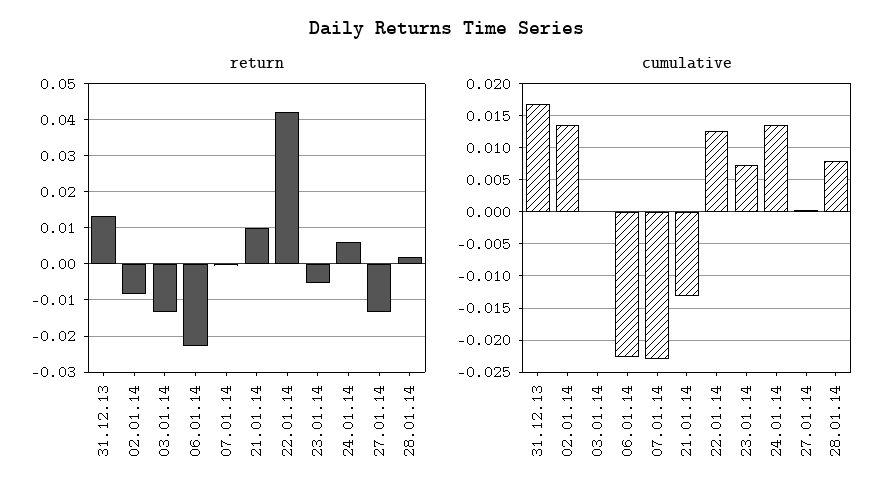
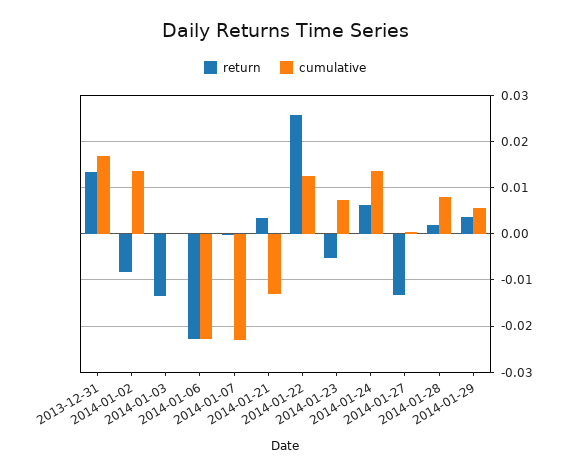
  {
    "return": {
      "31.12.13": 0.014,
      "02.01.14": -0.008,
      "03.01.14": -0.014,
      "06.01.14": -0.022,
      "07.01.14": 0,
-     "21.01.14": 0.01,
+     "21.01.14": 0.004,
-     "22.01.14": 0.042,
+     "22.01.14": 0.026,
      "23.01.14": -0.006,
      "24.01.14": 0.006,
      "27.01.14": -0.014,
-     "28.01.14": 0.002
+     "28.01.14": 0.002,
+     "2014-01-29": 0.004
    },
    "cumulative": {
      "31.12.13": 0.017,
      "02.01.14": 0.014,
      "03.01.14": 0,
      "06.01.14": -0.023,
      "07.01.14": -0.023,
      "21.01.14": -0.013,
      "22.01.14": 0.013,
      "23.01.14": 0.007,
      "24.01.14": 0.014,
      "27.01.14": 0,
-     "28.01.14": 0.008
+     "28.01.14": 0.008,
+     "2014-01-29": 0.006
    }
  }

